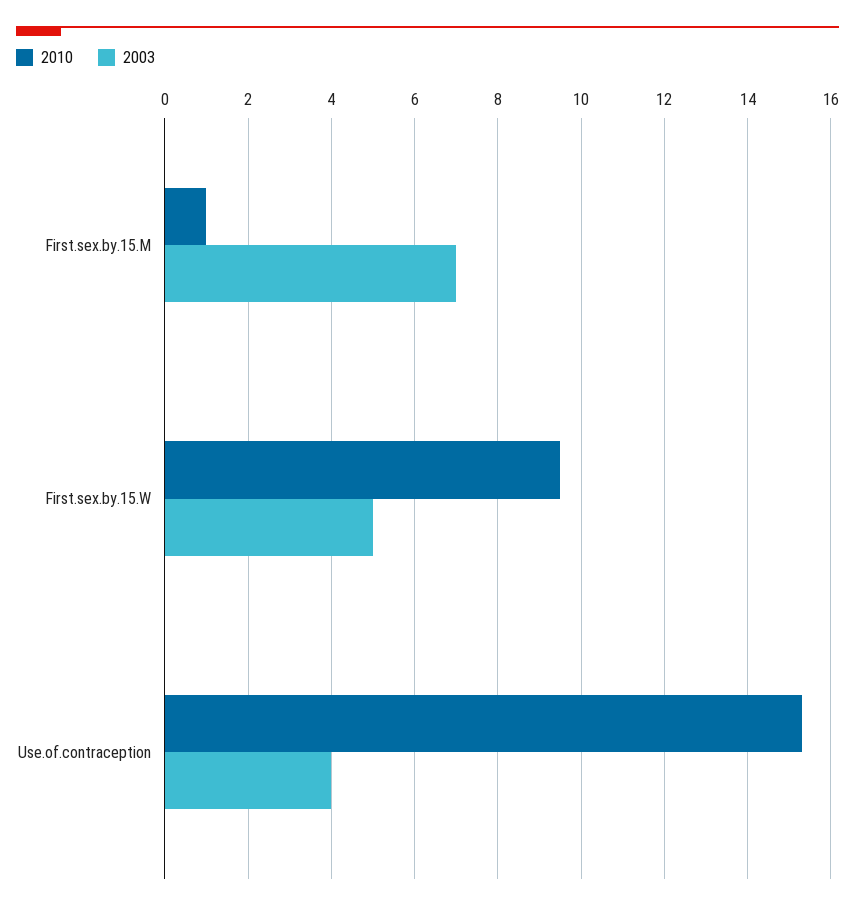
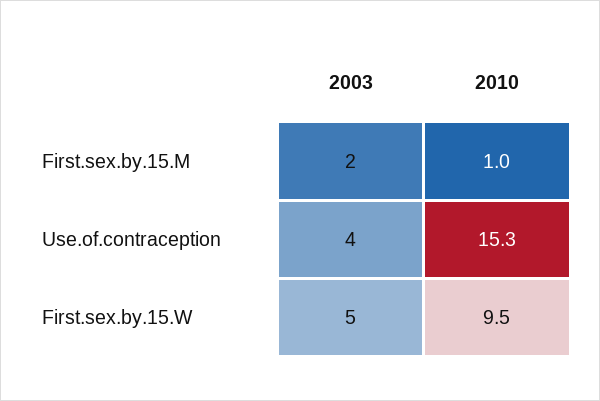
  {
    "2010": {
      "First.sex.by.15.M": 1,
      "First.sex.by.15.W": 9.5,
      "Use.of.contraception": 15.3
    },
    "2003": {
-     "First.sex.by.15.M": 7,
+     "First.sex.by.15.M": 2,
      "First.sex.by.15.W": 5,
      "Use.of.contraception": 4
    }
  }

